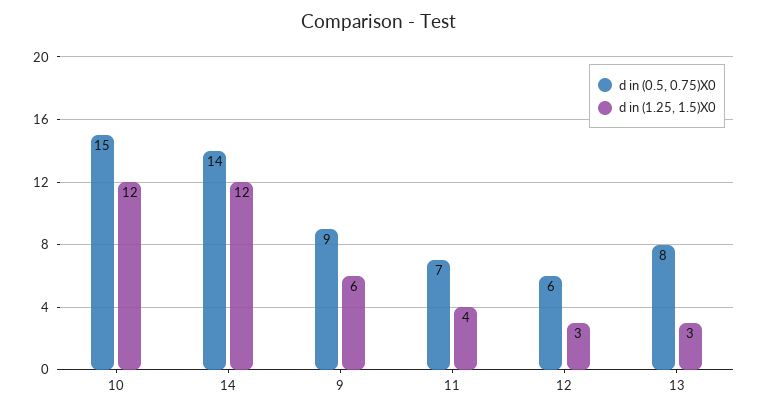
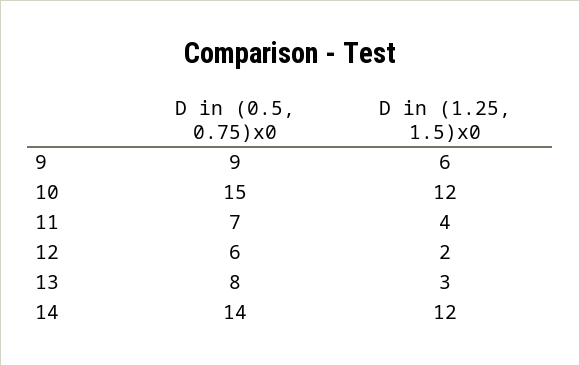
  {
    "d in (0.5, 0.75)X0": {
      "10": 15,
      "14": 14,
      "9": 9,
      "11": 7,
      "12": 6,
      "13": 8
    },
    "d in (1.25, 1.5)X0": {
      "10": 12,
      "14": 12,
      "9": 6,
      "11": 4,
-     "12": 3,
+     "12": 2,
      "13": 3
    }
  }

